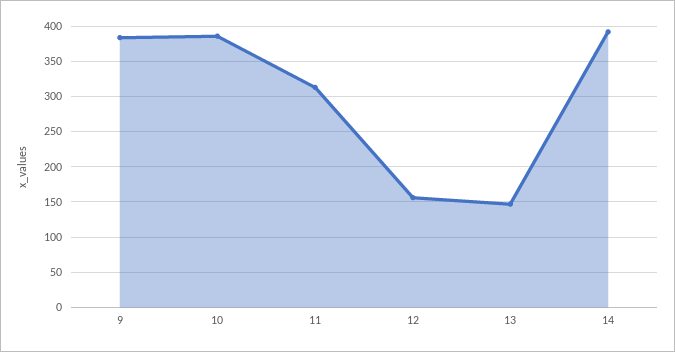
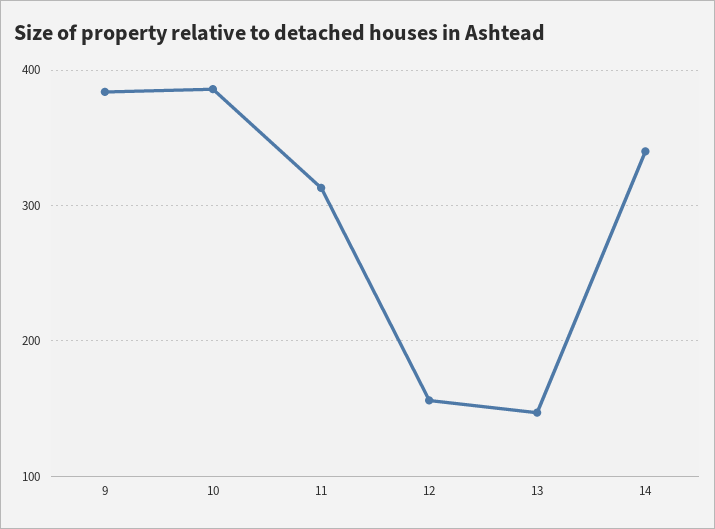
  {
    "9": 380,
    "10": 390,
    "11": 310,
    "12": 160,
    "13": 150,
-   "14": 390
+   "14": 340
  }

